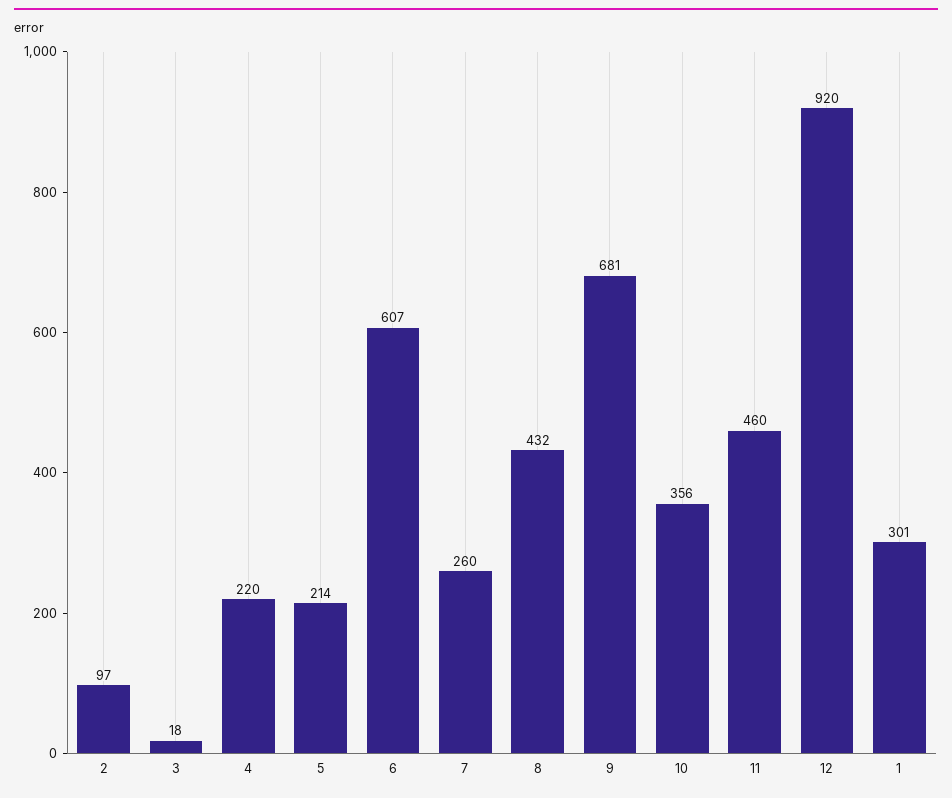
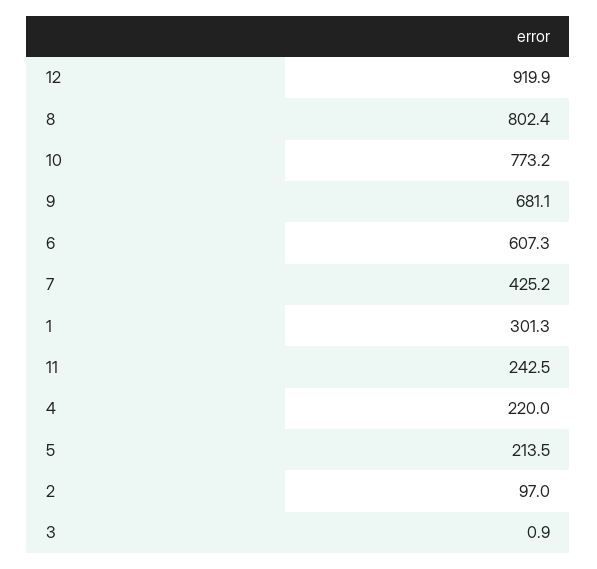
  {
    "2": 97,
-   "3": 18,
+   "3": 0.9,
    "4": 220,
    "5": 213.5,
    "6": 607.3,
-   "7": 260,
+   "7": 425.2,
-   "8": 432,
+   "8": 802.4,
    "9": 681.1,
-   "10": 356,
+   "10": 773.2,
-   "11": 460,
+   "11": 242.5,
    "12": 919.9,
    "1": 301.3
  }

